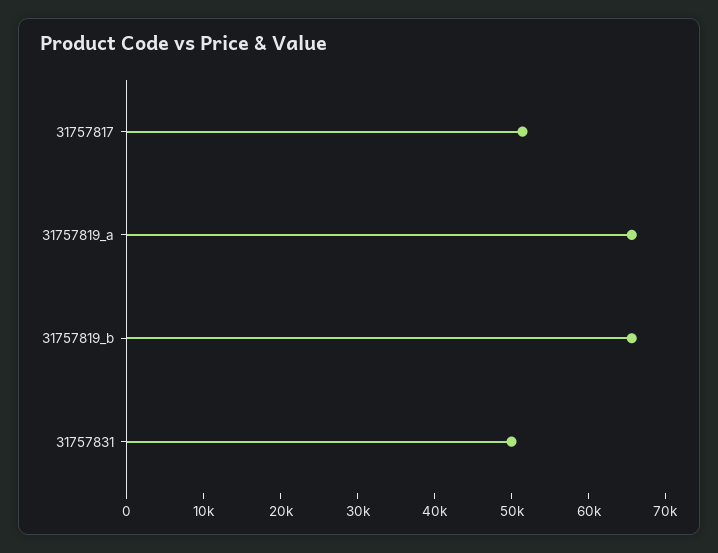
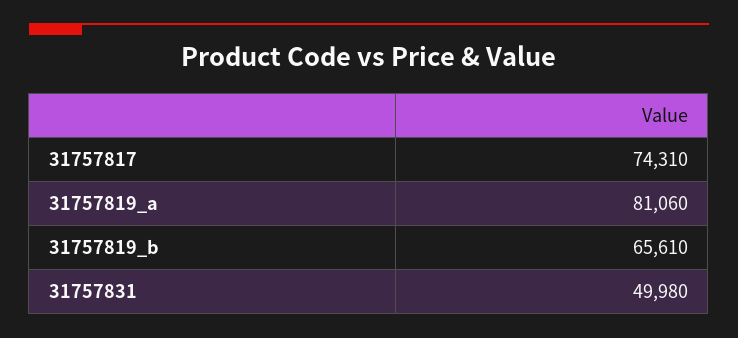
  {
-   "31757817": 52000,
+   "31757817": 74310,
-   "31757819_a": 66000,
+   "31757819_a": 81060,
    "31757819_b": 65610,
    "31757831": 49980
  }

